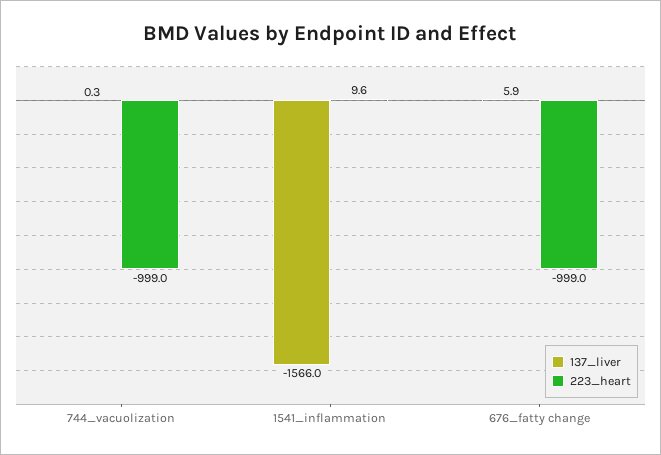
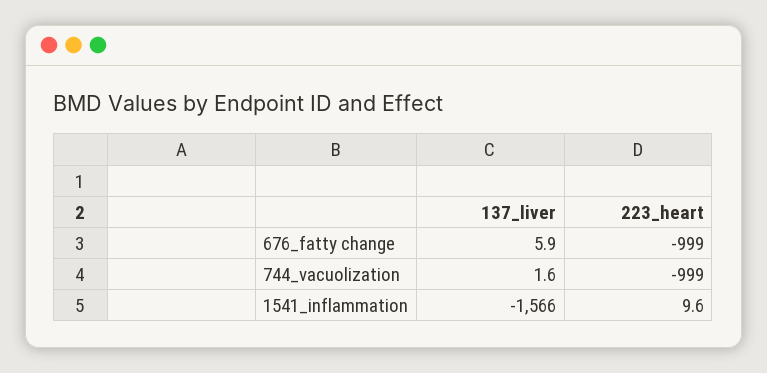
  {
    "137_liver": {
-     "744_vacuolization": 0.3,
+     "744_vacuolization": 1.6,
      "1541_inflammation": -1566,
      "676_fatty change": 5.9
    },
    "223_heart": {
      "744_vacuolization": -999,
      "1541_inflammation": 9.6,
      "676_fatty change": -999
    }
  }

